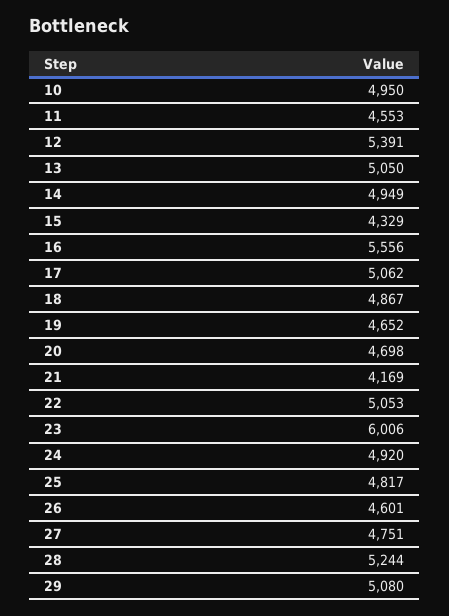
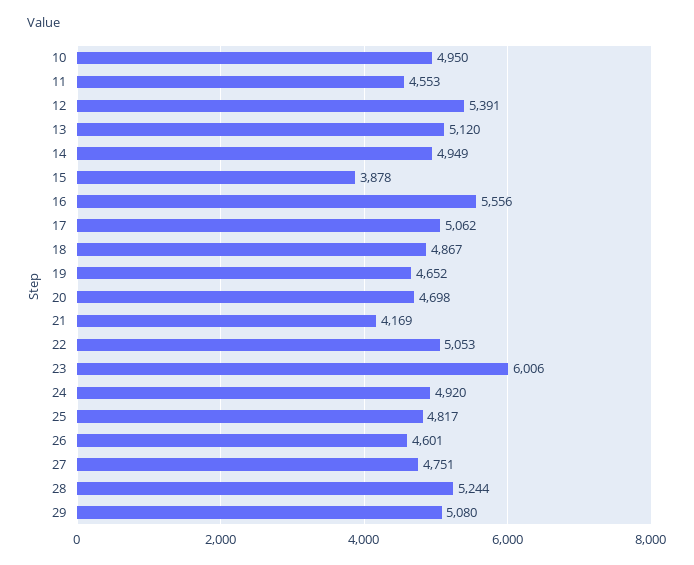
  {
    "10": 4950,
    "11": 4553,
    "12": 5391,
-   "13": 5050,
+   "13": 5120,
    "14": 4949,
-   "15": 4329,
+   "15": 3878,
    "16": 5556,
    "17": 5062,
    "18": 4867,
    "19": 4652,
    "20": 4698,
    "21": 4169,
    "22": 5053,
    "23": 6006,
    "24": 4920,
    "25": 4817,
    "26": 4601,
    "27": 4751,
    "28": 5244,
    "29": 5080
  }

